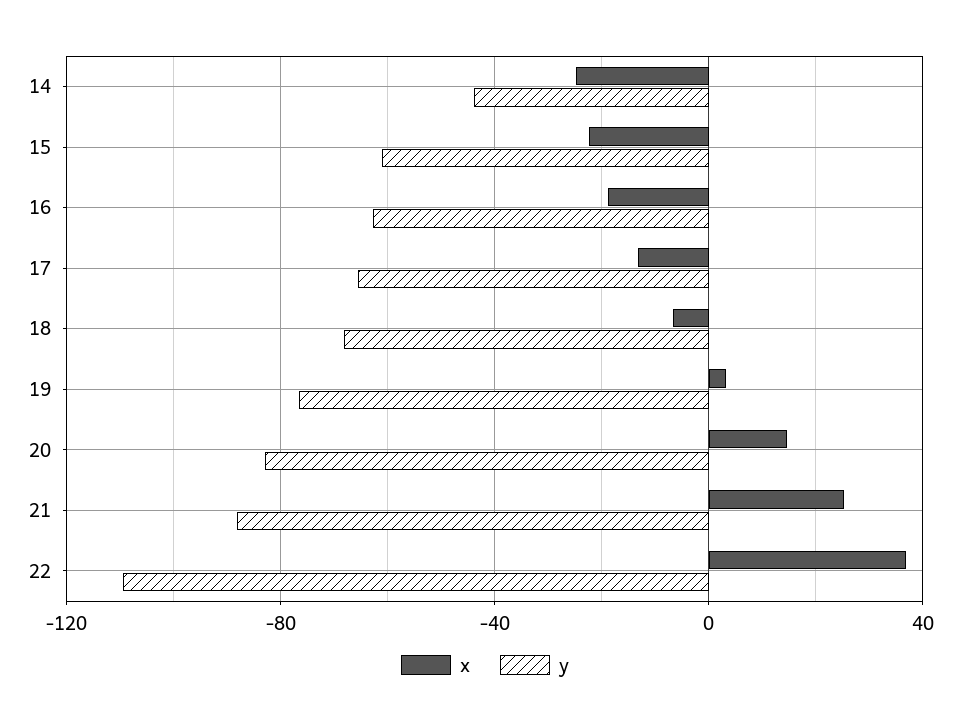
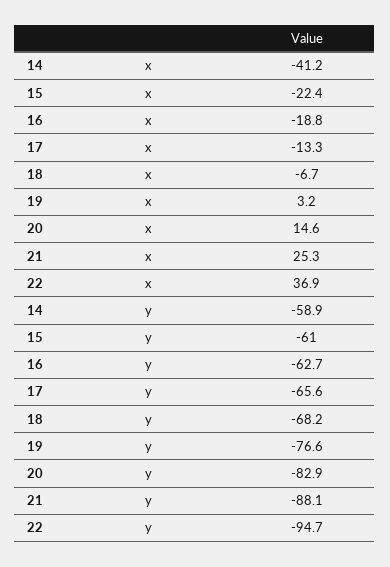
  {
    "x": {
-     "14": -25,
+     "14": -41.2,
      "15": -22.4,
      "16": -18.8,
      "17": -13.3,
      "18": -6.7,
      "19": 3.2,
      "20": 14.6,
      "21": 25.3,
      "22": 36.9
    },
    "y": {
-     "14": -45,
+     "14": -58.9,
      "15": -61,
      "16": -62.7,
      "17": -65.6,
      "18": -68.2,
      "19": -76.6,
      "20": -82.9,
      "21": -88.1,
-     "22": -110
+     "22": -94.7
    }
  }

